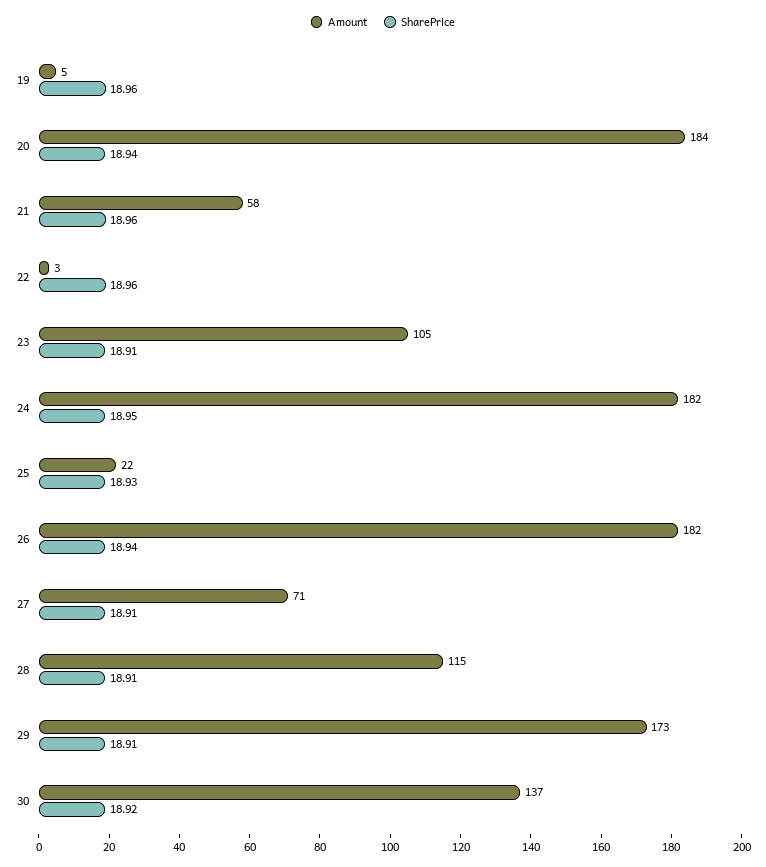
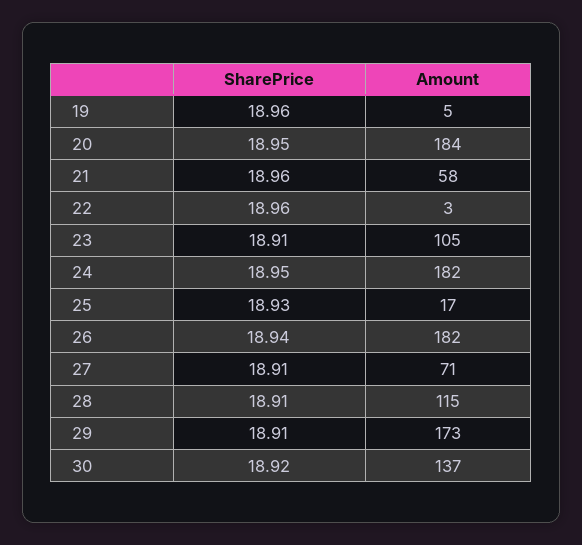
  {
    "Amount": {
      "19": 5,
      "20": 184,
      "21": 58,
      "22": 3,
      "23": 105,
      "24": 182,
-     "25": 22,
+     "25": 17,
      "26": 182,
      "27": 71,
      "28": 115,
      "29": 173,
      "30": 137
    },
    "SharePrice": {
      "19": 18.96,
-     "20": 18.94,
+     "20": 18.95,
      "21": 18.96,
      "22": 18.96,
      "23": 18.91,
      "24": 18.95,
      "25": 18.93,
      "26": 18.94,
      "27": 18.91,
      "28": 18.91,
      "29": 18.91,
      "30": 18.92
    }
  }

